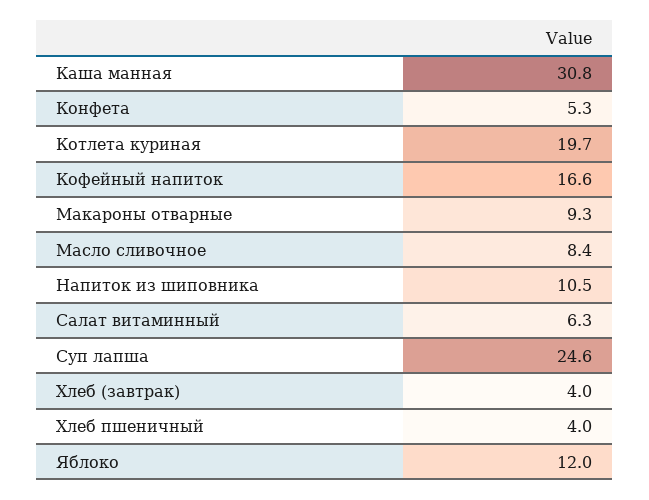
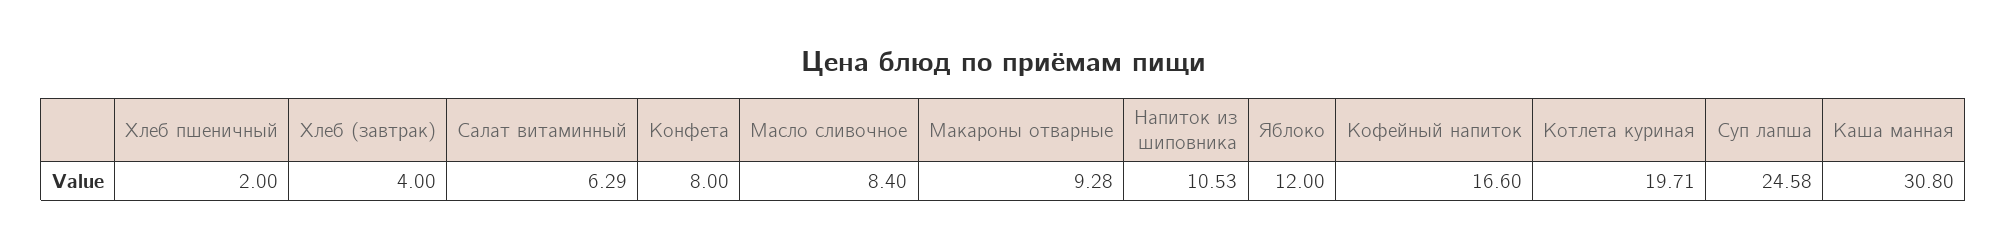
  {
    "Каша манная": 30.8,
-   "Конфета": 5.3,
+   "Конфета": 8,
    "Котлета куриная": 19.71,
    "Кофейный напиток": 16.6,
    "Макароны отварные": 9.28,
    "Масло сливочное": 8.4,
    "Напиток из шиповника": 10.53,
    "Салат витаминный": 6.29,
    "Суп лапша": 24.58,
    "Хлеб (завтрак)": 4,
-   "Хлеб пшеничный": 4,
+   "Хлеб пшеничный": 2,
    "Яблоко": 12
  }

